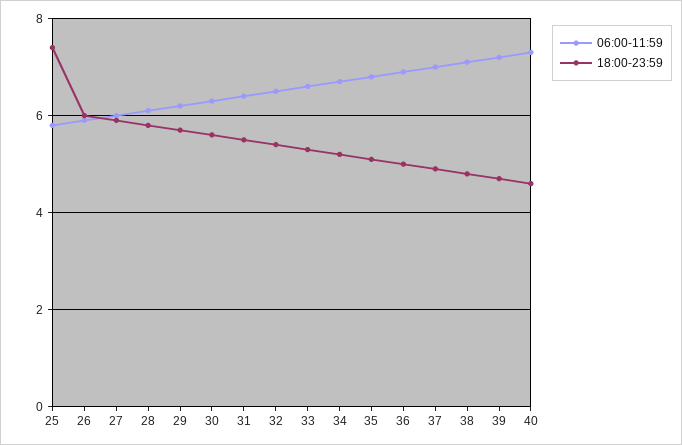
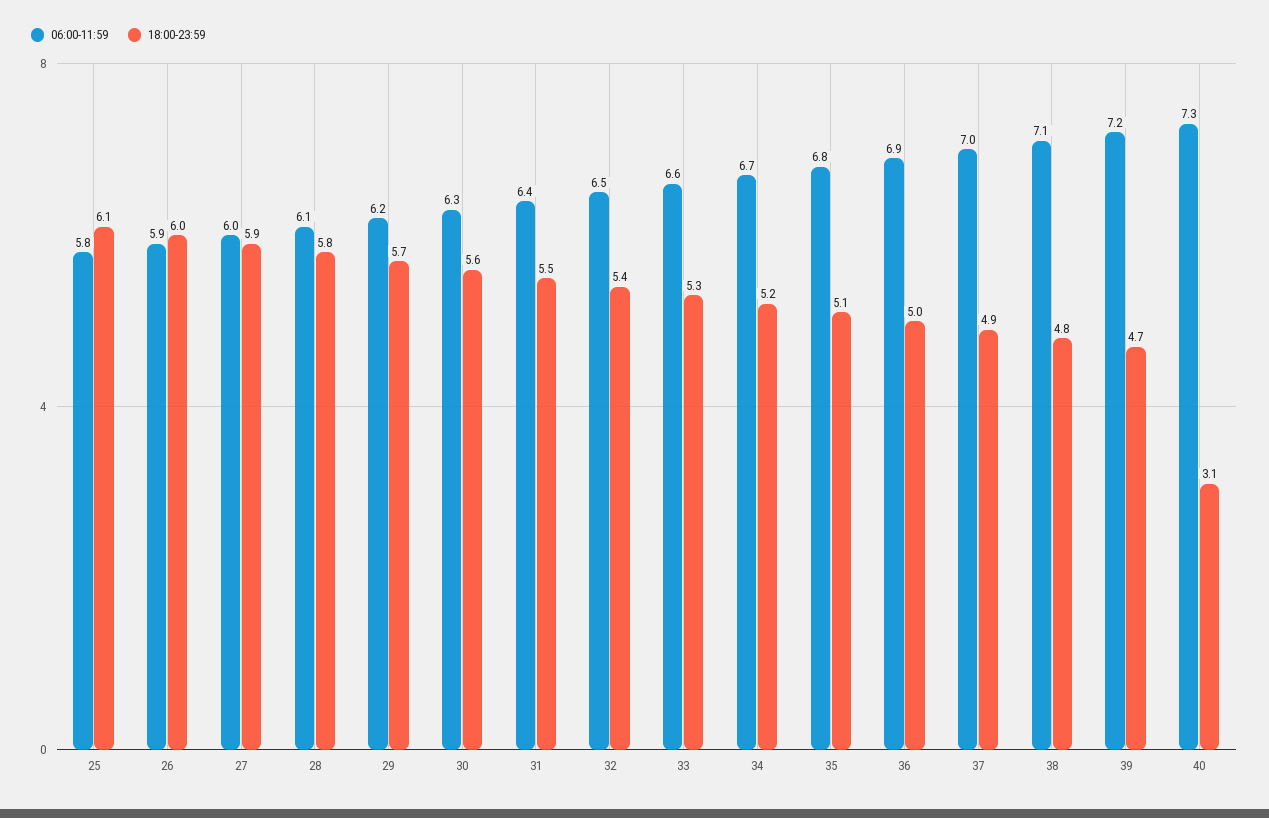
  {
    "06:00-11:59": {
      "25": 5.8,
      "26": 5.9,
      "27": 6,
      "28": 6.1,
      "29": 6.2,
      "30": 6.3,
      "31": 6.4,
      "32": 6.5,
      "33": 6.6,
      "34": 6.7,
      "35": 6.8,
      "36": 6.9,
      "37": 7,
      "38": 7.1,
      "39": 7.2,
      "40": 7.3
    },
    "18:00-23:59": {
-     "25": 7.5,
+     "25": 6.1,
      "26": 6,
      "27": 5.9,
      "28": 5.8,
      "29": 5.7,
      "30": 5.6,
      "31": 5.5,
      "32": 5.4,
      "33": 5.3,
      "34": 5.2,
      "35": 5.1,
      "36": 5,
      "37": 4.9,
      "38": 4.8,
      "39": 4.7,
-     "40": 4.5
+     "40": 3.1
    }
  }

